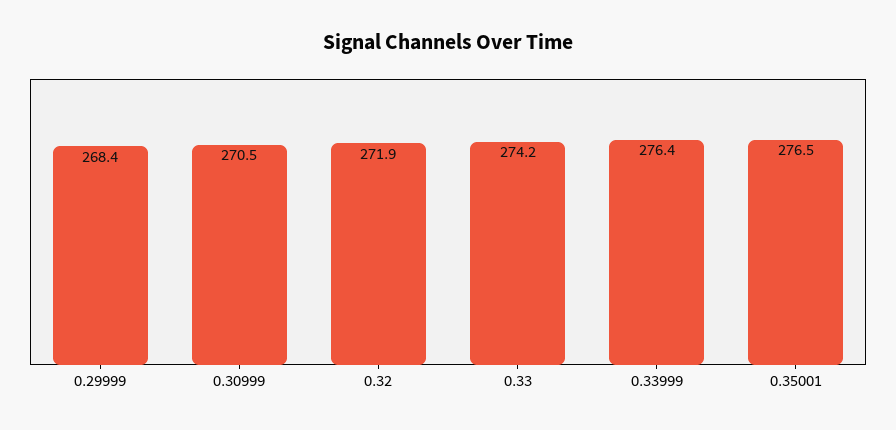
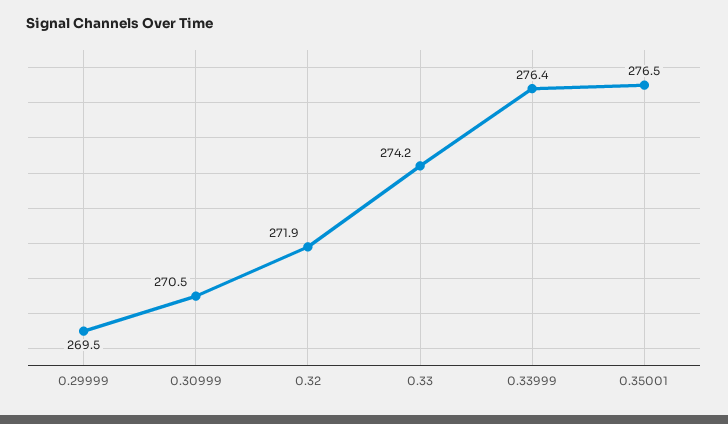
  {
-   "0.29999": 268.4,
+   "0.29999": 269.5,
    "0.30999": 270.5,
    "0.32": 271.9,
    "0.33": 274.2,
    "0.33999": 276.4,
    "0.35001": 276.5
  }

